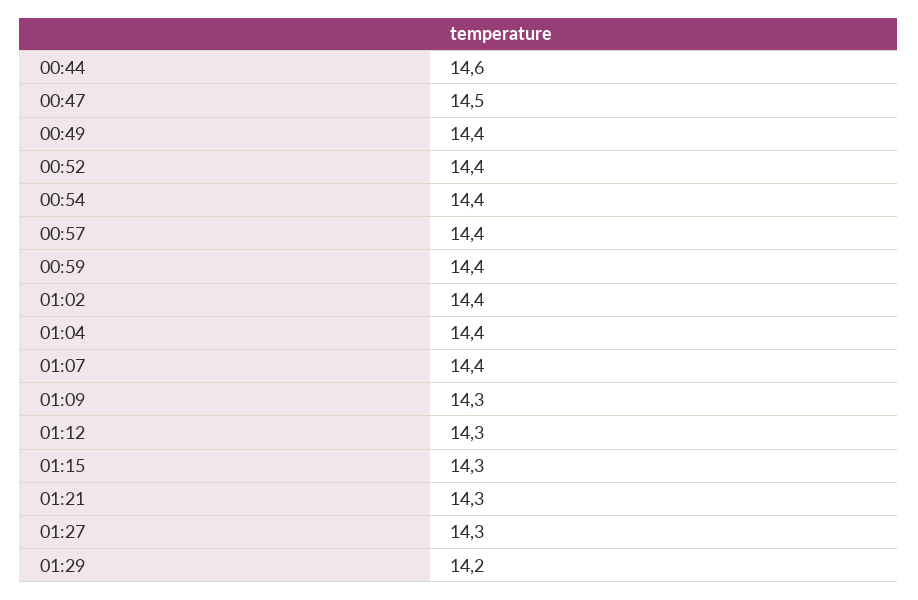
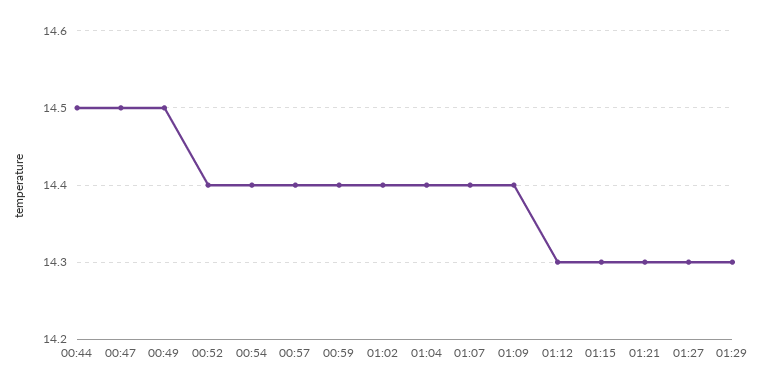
  {
-   "00:44": 14.6,
+   "00:44": 14.5,
    "00:47": 14.5,
-   "00:49": 14.4,
+   "00:49": 14.5,
    "00:52": 14.4,
    "00:54": 14.4,
    "00:57": 14.4,
    "00:59": 14.4,
    "01:02": 14.4,
    "01:04": 14.4,
    "01:07": 14.4,
-   "01:09": 14.3,
+   "01:09": 14.4,
    "01:12": 14.3,
    "01:15": 14.3,
    "01:21": 14.3,
    "01:27": 14.3,
-   "01:29": 14.2
+   "01:29": 14.3
  }

